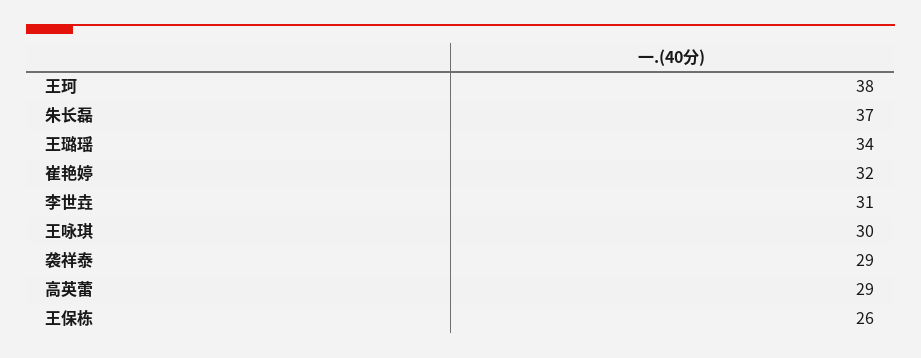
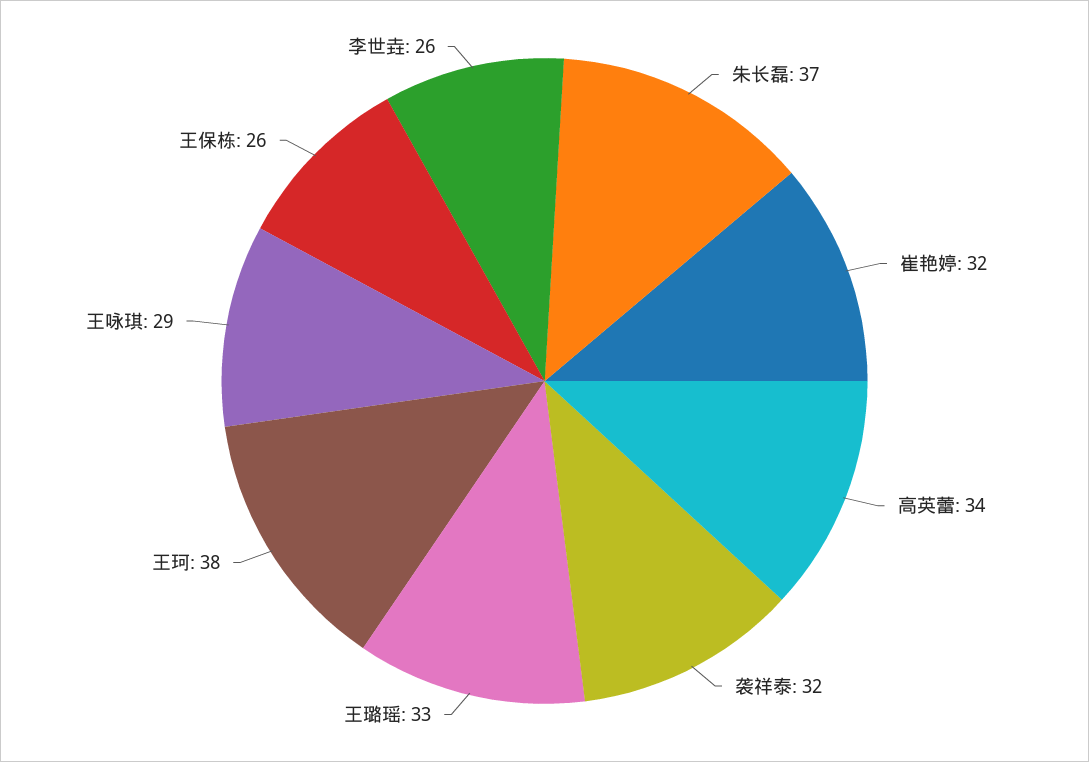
  {
    "王珂": 38,
    "朱长磊": 37,
-   "王璐瑶": 34,
+   "王璐瑶": 33,
    "崔艳婷": 32,
-   "李世垚": 31,
+   "李世垚": 26,
-   "王咏琪": 30,
+   "王咏琪": 29,
-   "袭祥泰": 29,
+   "袭祥泰": 32,
-   "高英蕾": 29,
+   "高英蕾": 34,
    "王保栋": 26
  }

